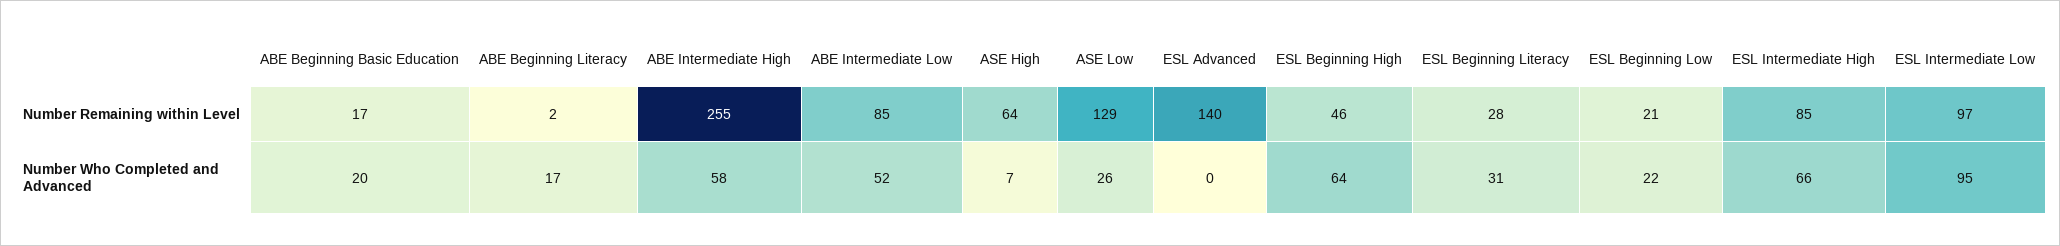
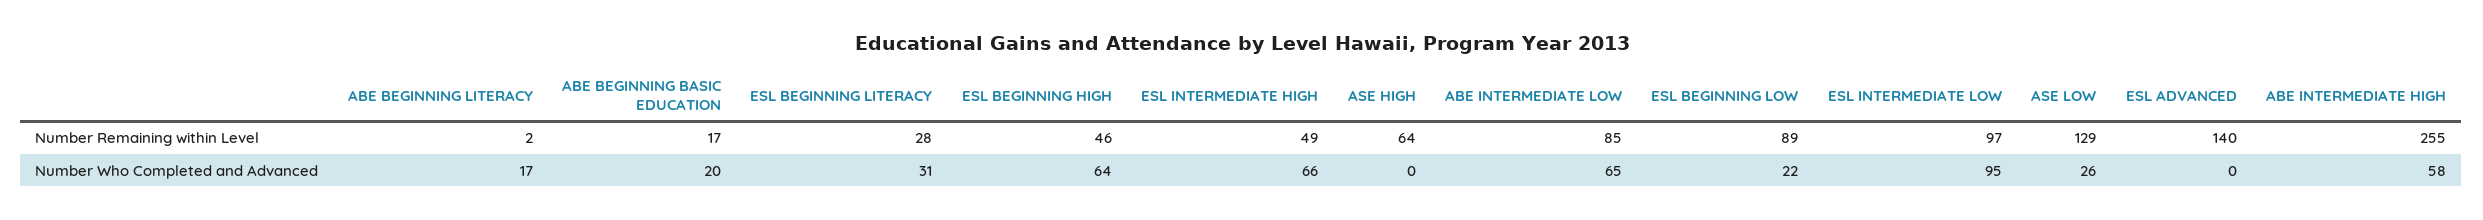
  {
    "ABE Beginning Basic Education": {
      "Number Remaining within Level": 17,
      "Number Who Completed and Advanced": 20
    },
    "ABE Beginning Literacy": {
      "Number Remaining within Level": 2,
      "Number Who Completed and Advanced": 17
    },
    "ABE Intermediate High": {
      "Number Remaining within Level": 255,
      "Number Who Completed and Advanced": 58
    },
    "ABE Intermediate Low": {
      "Number Remaining within Level": 85,
-     "Number Who Completed and Advanced": 52
+     "Number Who Completed and Advanced": 65
    },
    "ASE High": {
      "Number Remaining within Level": 64,
-     "Number Who Completed and Advanced": 7
+     "Number Who Completed and Advanced": 0
    },
    "ASE Low": {
      "Number Remaining within Level": 129,
      "Number Who Completed and Advanced": 26
    },
    "ESL Advanced": {
      "Number Remaining within Level": 140,
      "Number Who Completed and Advanced": 0
    },
    "ESL Beginning High": {
      "Number Remaining within Level": 46,
      "Number Who Completed and Advanced": 64
    },
    "ESL Beginning Literacy": {
      "Number Remaining within Level": 28,
      "Number Who Completed and Advanced": 31
    },
    "ESL Beginning Low": {
-     "Number Remaining within Level": 21,
+     "Number Remaining within Level": 89,
      "Number Who Completed and Advanced": 22
    },
    "ESL Intermediate High": {
-     "Number Remaining within Level": 85,
+     "Number Remaining within Level": 49,
      "Number Who Completed and Advanced": 66
    },
    "ESL Intermediate Low": {
      "Number Remaining within Level": 97,
      "Number Who Completed and Advanced": 95
    }
  }

